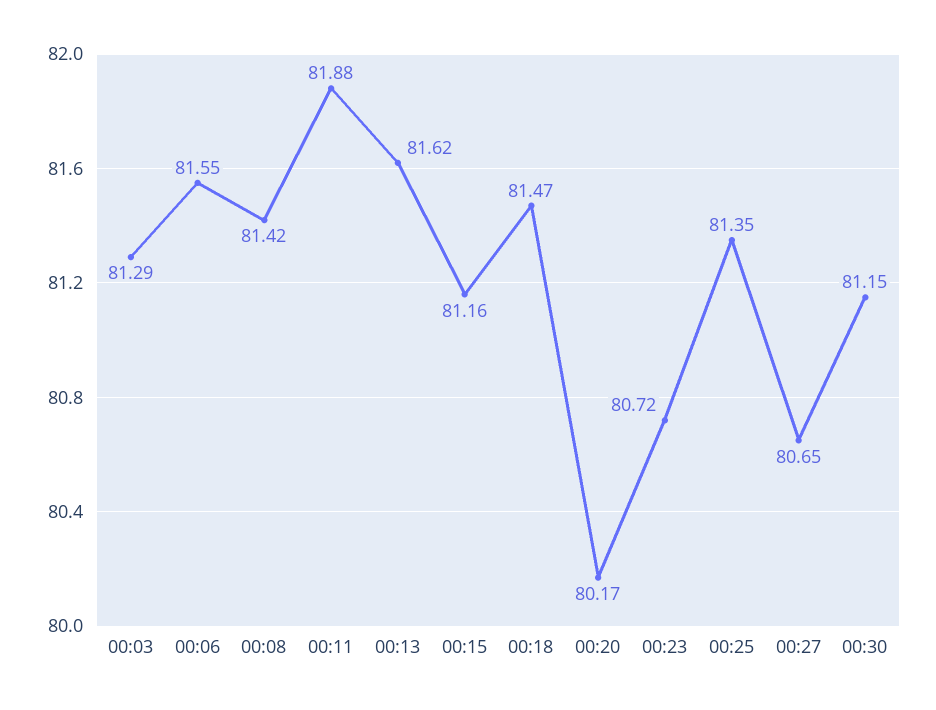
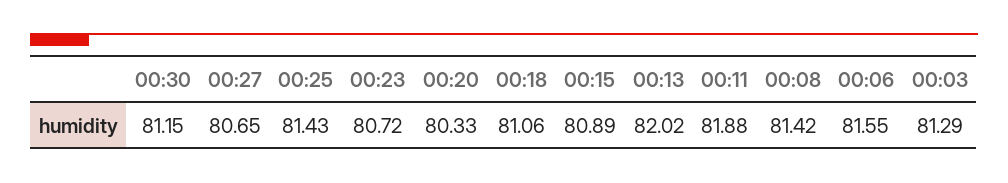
  {
    "00:03": 81.29,
    "00:06": 81.55,
    "00:08": 81.42,
    "00:11": 81.88,
-   "00:13": 81.62,
+   "00:13": 82.02,
-   "00:15": 81.16,
+   "00:15": 80.89,
-   "00:18": 81.47,
+   "00:18": 81.06,
-   "00:20": 80.17,
+   "00:20": 80.33,
    "00:23": 80.72,
-   "00:25": 81.35,
+   "00:25": 81.43,
    "00:27": 80.65,
    "00:30": 81.15
  }

